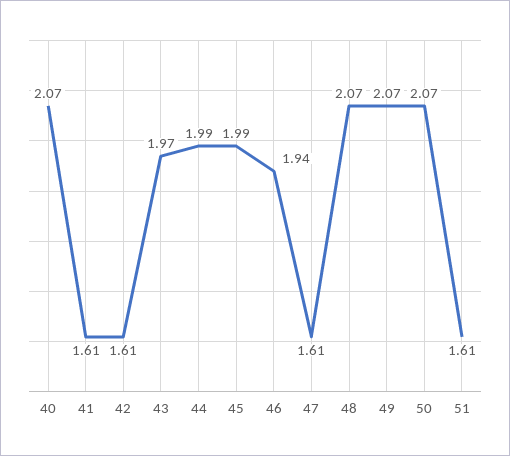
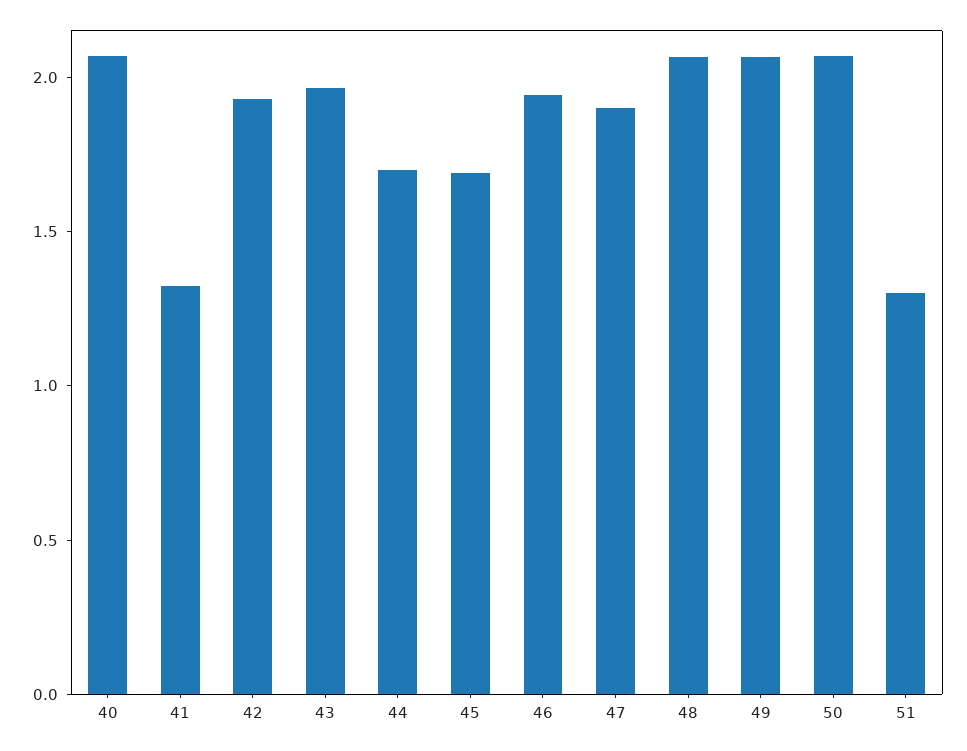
  {
    "40": 2.07,
-   "41": 1.61,
+   "41": 1.3,
-   "42": 1.61,
+   "42": 1.9,
    "43": 1.97,
-   "44": 1.99,
+   "44": 1.7,
-   "45": 1.99,
+   "45": 1.7,
    "46": 1.94,
-   "47": 1.61,
+   "47": 1.9,
    "48": 2.07,
    "49": 2.07,
    "50": 2.07,
-   "51": 1.61
+   "51": 1.3
  }

